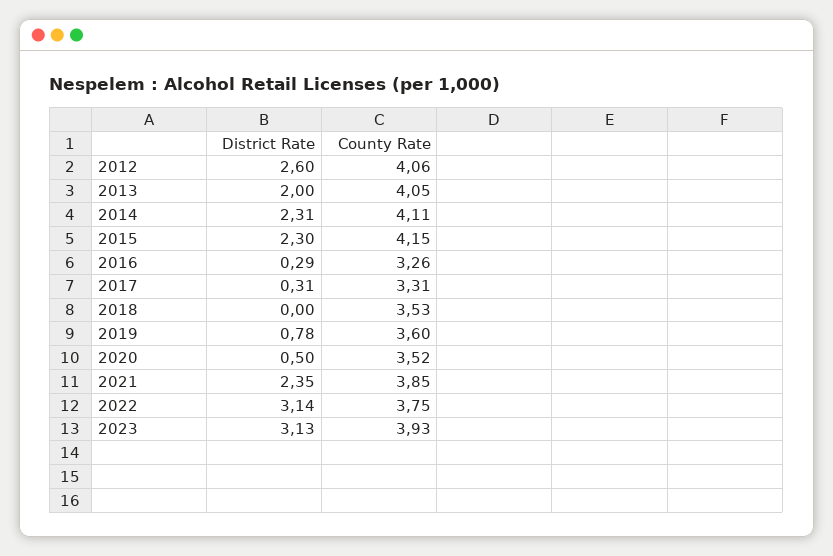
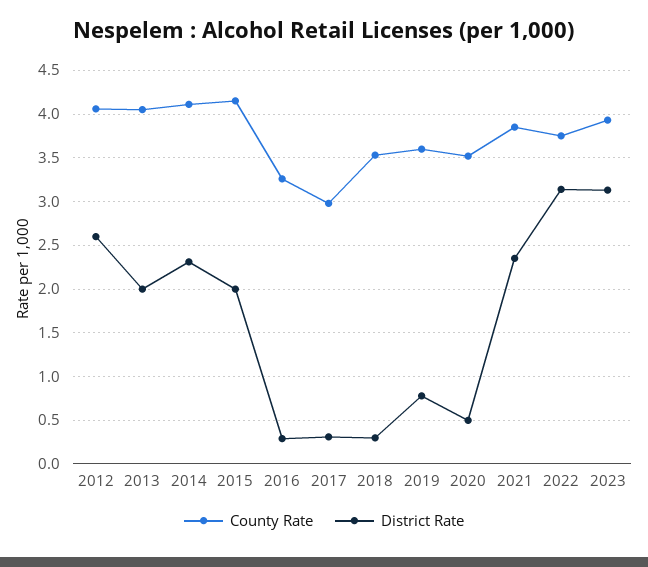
  {
    "District Rate": {
      "2012": 2.6,
      "2013": 2,
      "2014": 2.31,
-     "2015": 2.3,
+     "2015": 2,
      "2016": 0.29,
      "2017": 0.31,
-     "2018": 0,
+     "2018": 0.3,
      "2019": 0.78,
      "2020": 0.5,
      "2021": 2.35,
      "2022": 3.14,
      "2023": 3.13
    },
    "County Rate": {
      "2012": 4.06,
      "2013": 4.05,
      "2014": 4.11,
      "2015": 4.15,
      "2016": 3.26,
-     "2017": 3.31,
+     "2017": 3,
      "2018": 3.53,
      "2019": 3.6,
      "2020": 3.52,
      "2021": 3.85,
      "2022": 3.75,
      "2023": 3.93
    }
  }

